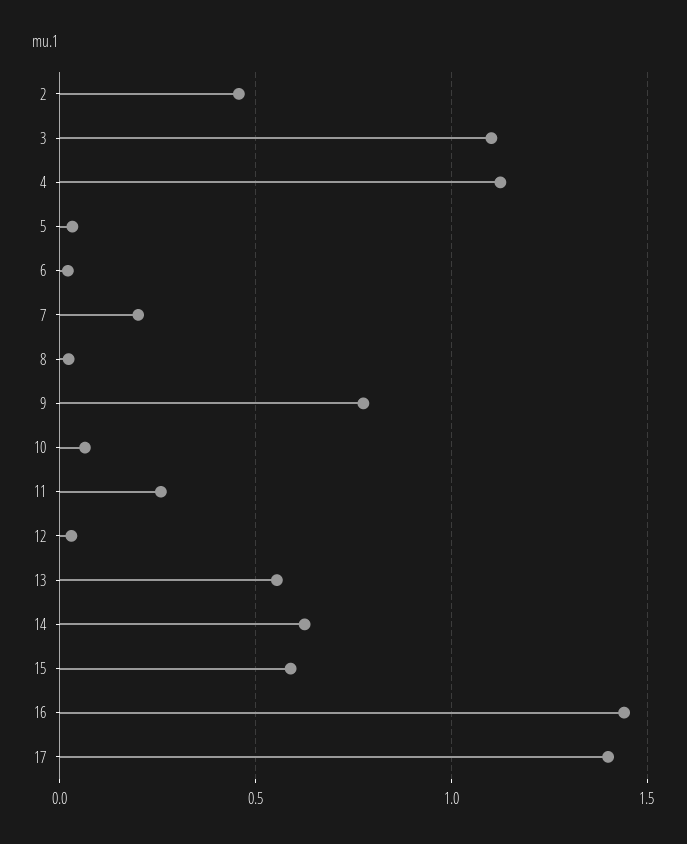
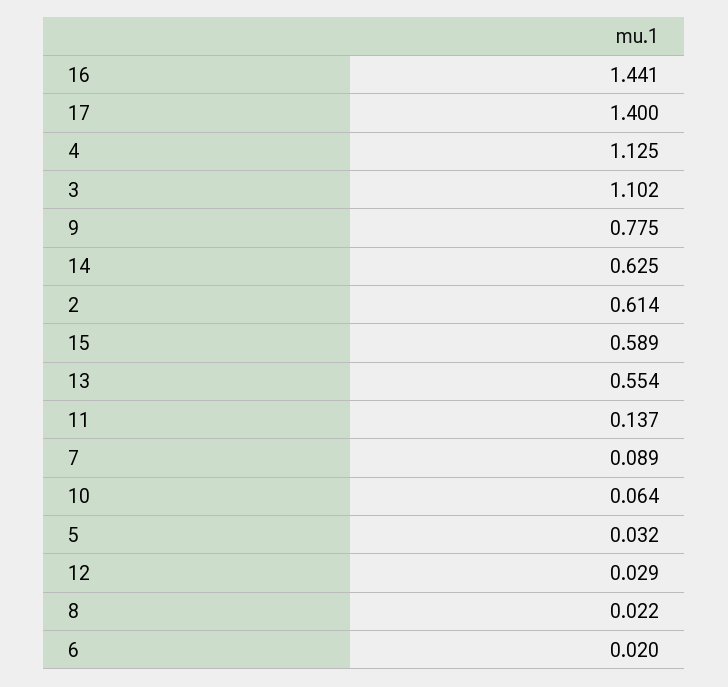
  {
-   "2": 0.45,
+   "2": 0.614,
    "3": 1.102,
    "4": 1.125,
    "5": 0.032,
    "6": 0.02,
-   "7": 0.2,
+   "7": 0.089,
    "8": 0.022,
    "9": 0.775,
    "10": 0.064,
-   "11": 0.25,
+   "11": 0.137,
    "12": 0.029,
    "13": 0.554,
    "14": 0.625,
    "15": 0.589,
    "16": 1.441,
    "17": 1.4
  }

